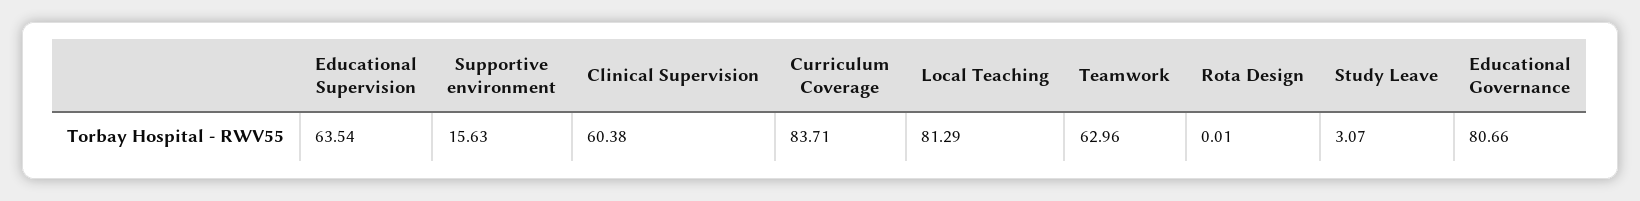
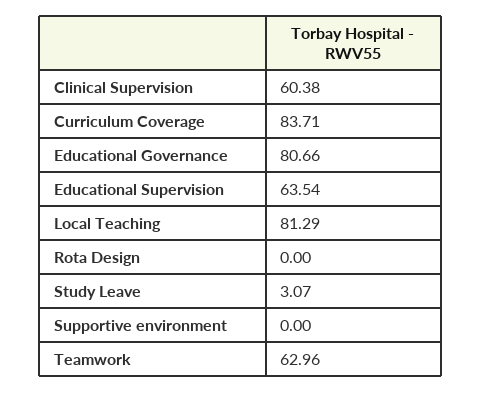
  {
    "Educational Supervision": 63.54,
-   "Supportive environment": 15.63,
+   "Supportive environment": 0,
    "Clinical Supervision": 60.38,
    "Curriculum Coverage": 83.71,
    "Local Teaching": 81.29,
    "Teamwork": 62.96,
-   "Rota Design": 0.01,
+   "Rota Design": 0,
    "Study Leave": 3.07,
    "Educational Governance": 80.66
  }

